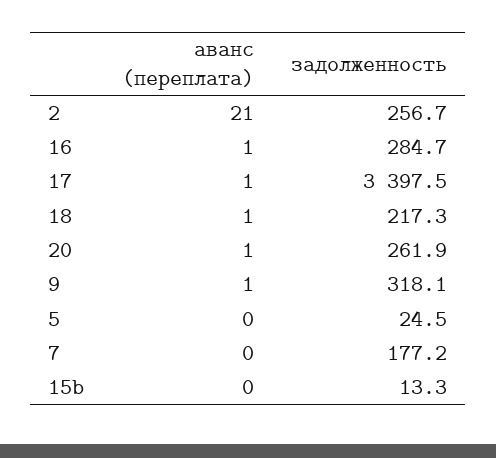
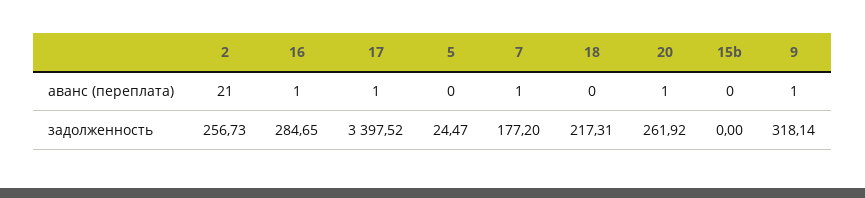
  {
    "аванс (переплата)": {
      "2": 21,
      "16": 1,
      "17": 1,
-     "18": 1,
+     "18": 0,
      "20": 1,
      "9": 1,
      "5": 0,
-     "7": 0,
+     "7": 1,
      "15b": 0
    },
    "задолженность": {
      "2": 256.73,
      "16": 284.65,
      "17": 3397.52,
      "18": 217.31,
      "20": 261.92,
      "9": 318.14,
      "5": 24.47,
      "7": 177.2,
-     "15b": 13.3
+     "15b": 0
    }
  }

